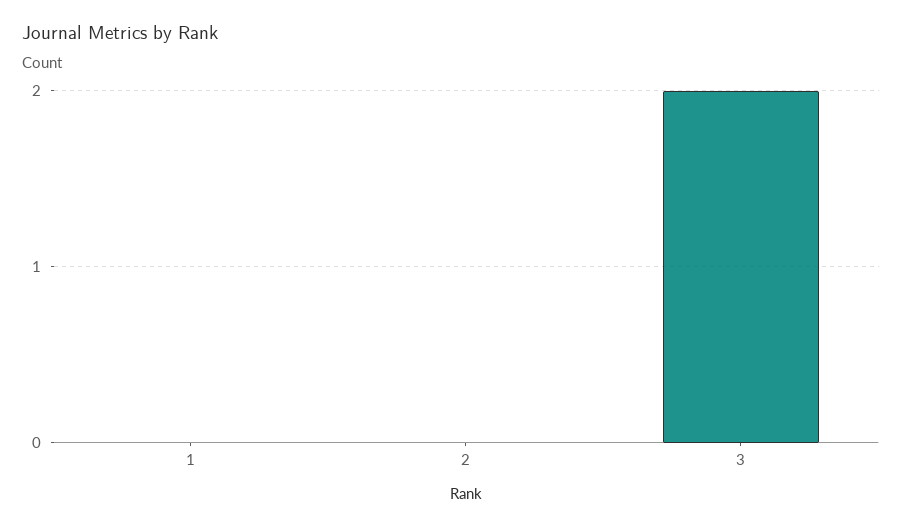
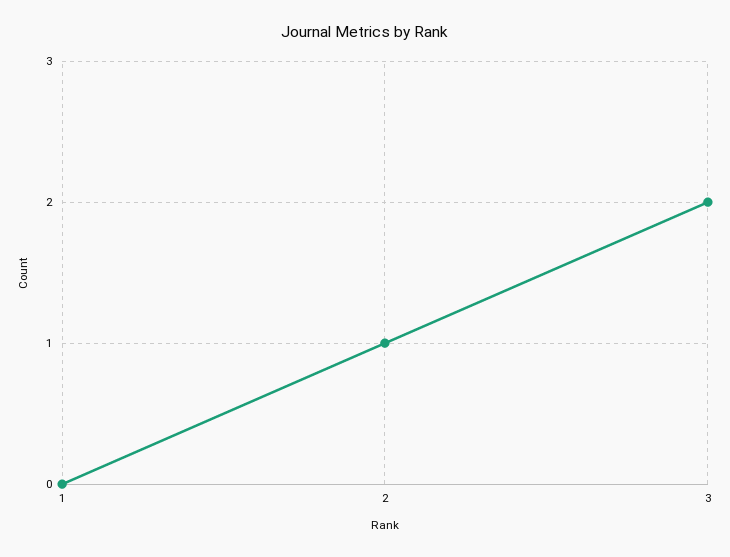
  {
    "1": 0,
-   "2": 0,
+   "2": 1,
    "3": 2
  }

